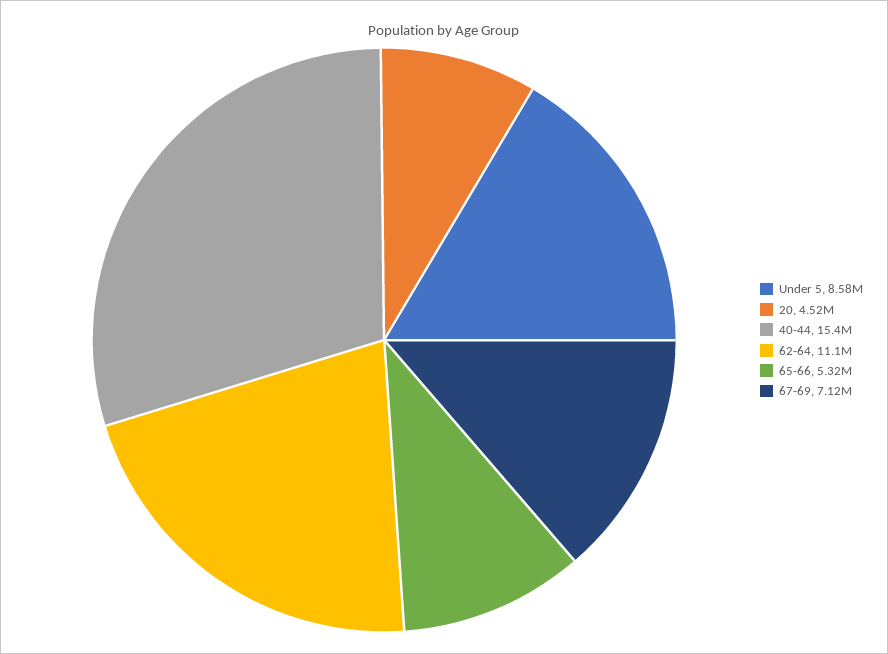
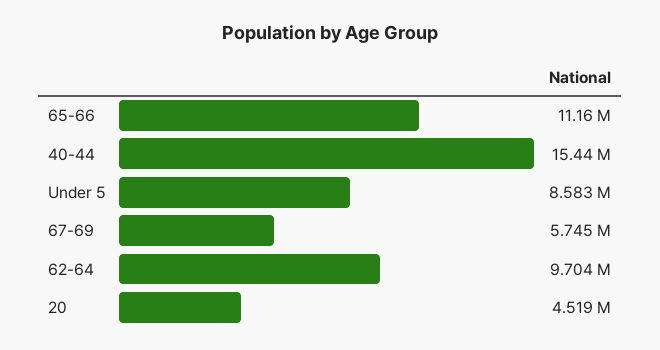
  {
    "Under 5": 8583000,
    "20": 4519000,
    "40-44": 15440000,
-   "62-64": 11100000,
+   "62-64": 9704000,
-   "65-66": 5320000,
+   "65-66": 11160000,
-   "67-69": 7120000
+   "67-69": 5745000
  }

